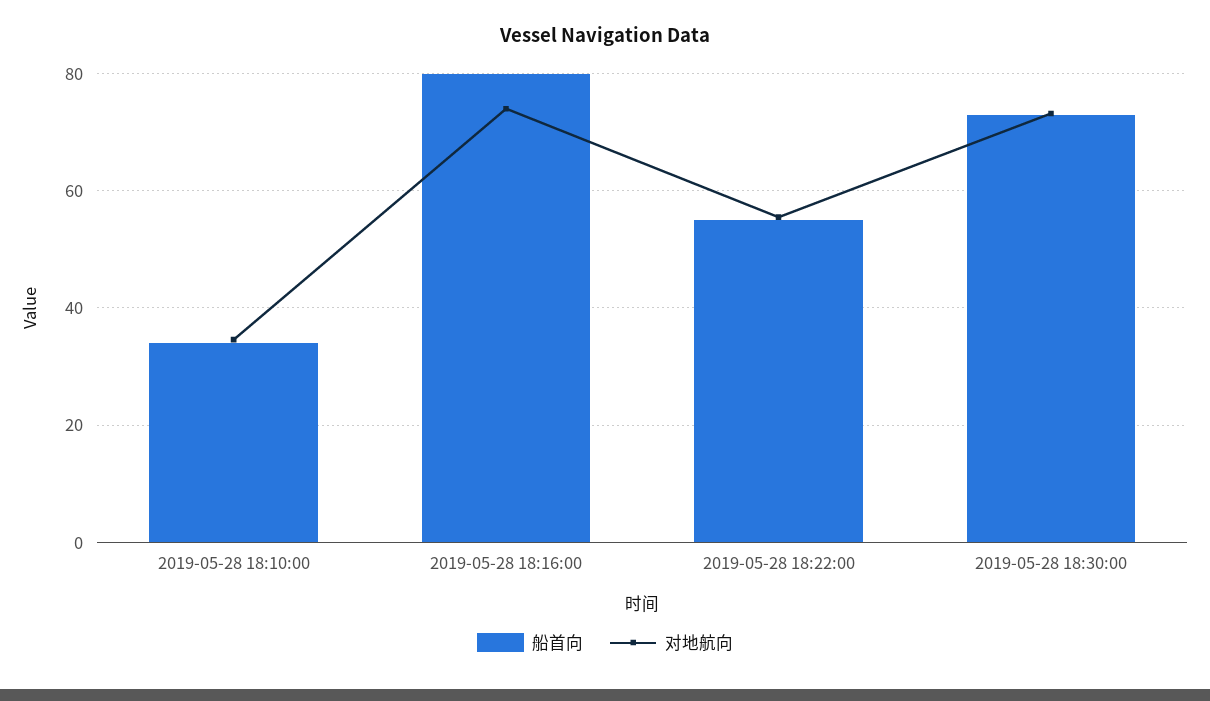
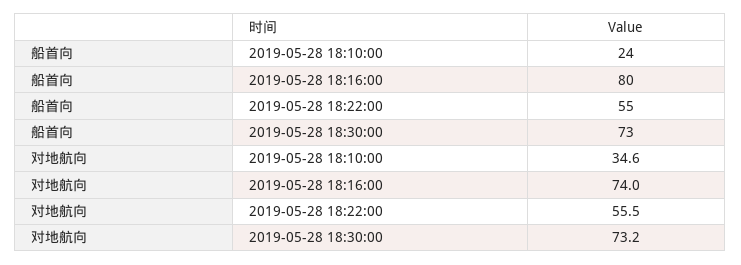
  {
    "船首向": {
-     "2019-05-28 18:10:00": 34,
+     "2019-05-28 18:10:00": 24,
      "2019-05-28 18:16:00": 80,
      "2019-05-28 18:22:00": 55,
      "2019-05-28 18:30:00": 73
    },
    "对地航向": {
      "2019-05-28 18:10:00": 34.6,
      "2019-05-28 18:16:00": 74,
      "2019-05-28 18:22:00": 55.5,
      "2019-05-28 18:30:00": 73.2
    }
  }

